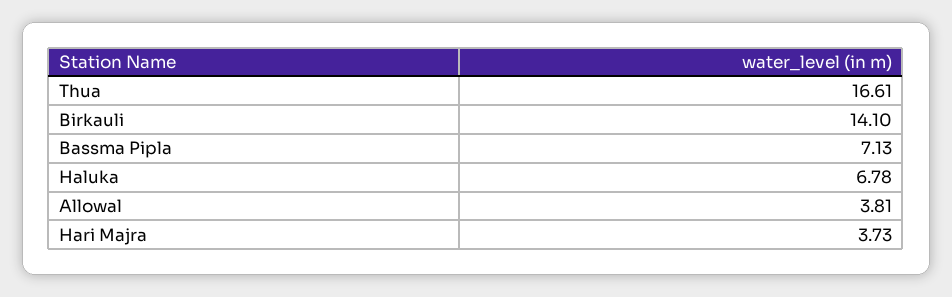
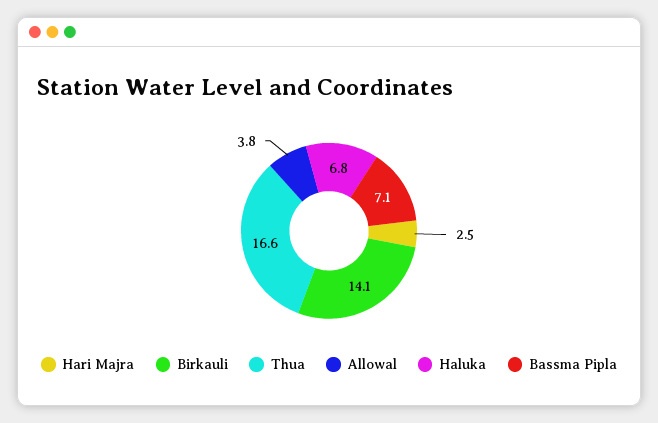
  {
    "Thua": 16.61,
    "Birkauli": 14.1,
    "Bassma Pipla": 7.13,
    "Haluka": 6.78,
    "Allowal": 3.81,
-   "Hari Majra": 3.73
+   "Hari Majra": 2.5
  }

